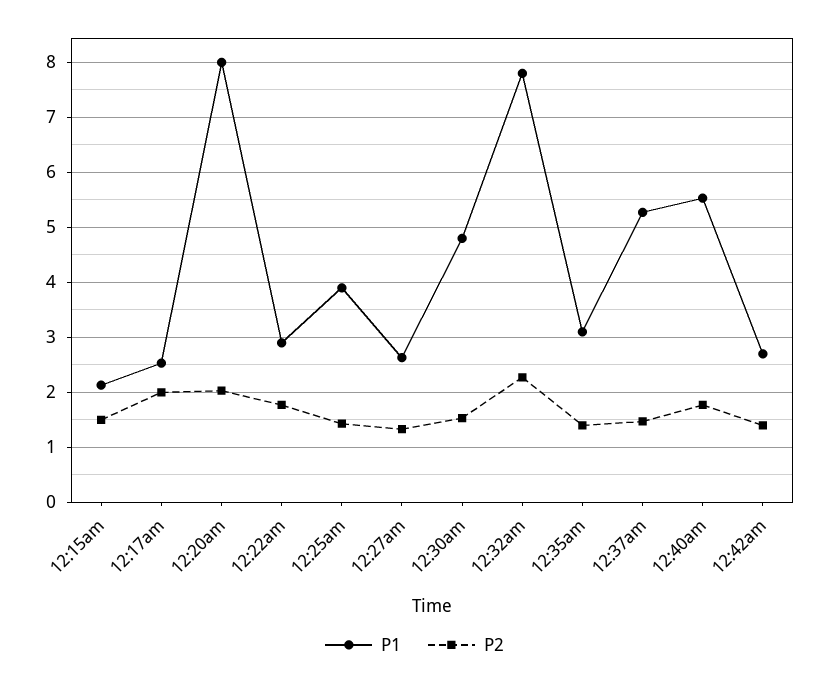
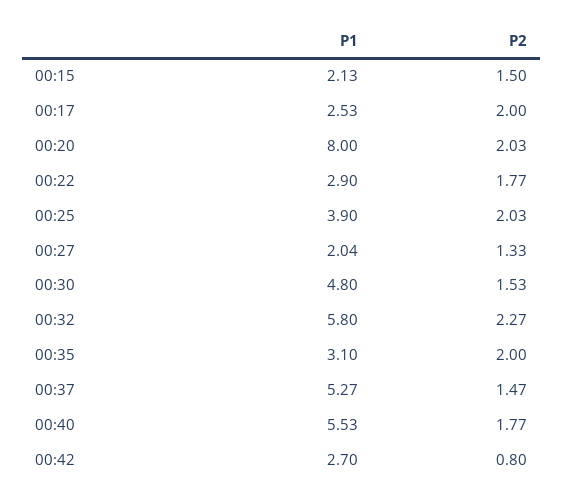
  {
    "P1": {
      "12:15am": 2.13,
      "12:17am": 2.53,
      "12:20am": 8,
      "12:22am": 2.9,
      "12:25am": 3.9,
-     "12:27am": 2.6,
+     "12:27am": 2.04,
      "12:30am": 4.8,
-     "12:32am": 7.8,
+     "12:32am": 5.8,
      "12:35am": 3.1,
      "12:37am": 5.27,
      "12:40am": 5.53,
      "12:42am": 2.7
    },
    "P2": {
      "12:15am": 1.5,
      "12:17am": 2,
      "12:20am": 2.03,
      "12:22am": 1.77,
-     "12:25am": 1.4,
+     "12:25am": 2.03,
      "12:27am": 1.33,
      "12:30am": 1.53,
      "12:32am": 2.27,
-     "12:35am": 1.4,
+     "12:35am": 2,
      "12:37am": 1.47,
      "12:40am": 1.77,
-     "12:42am": 1.4
+     "12:42am": 0.8
    }
  }

